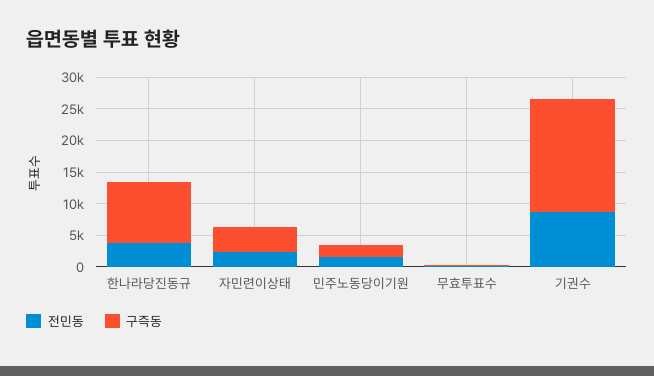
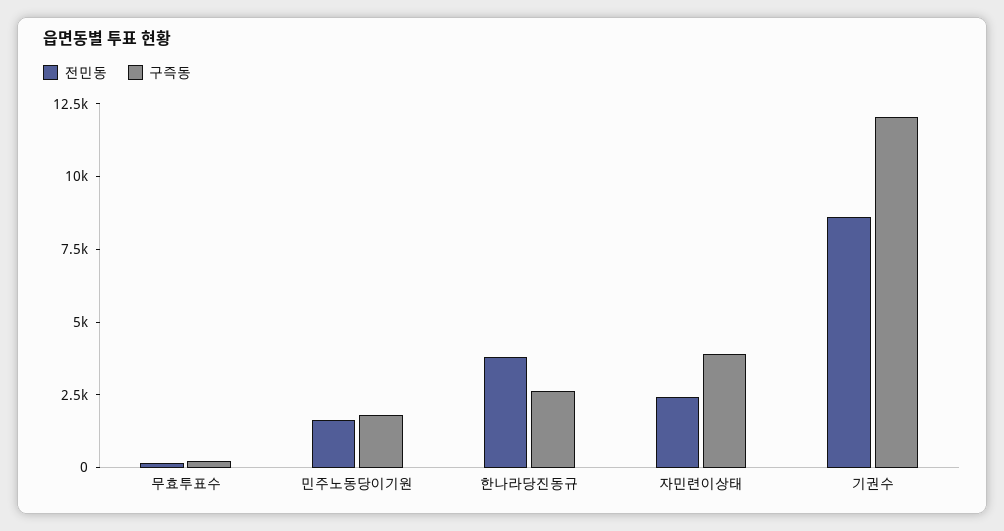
  {
    "전민동": {
      "한나라당진동규": 4000,
      "자민련이상태": 2500,
      "민주노동당이기원": 1500,
      "무효투표수": 0,
      "기권수": 8500
    },
    "구즉동": {
-     "한나라당진동규": 10000,
+     "한나라당진동규": 2500,
      "자민련이상태": 4000,
      "민주노동당이기원": 2000,
      "무효투표수": 0,
-     "기권수": 17500
+     "기권수": 12000
    }
  }

